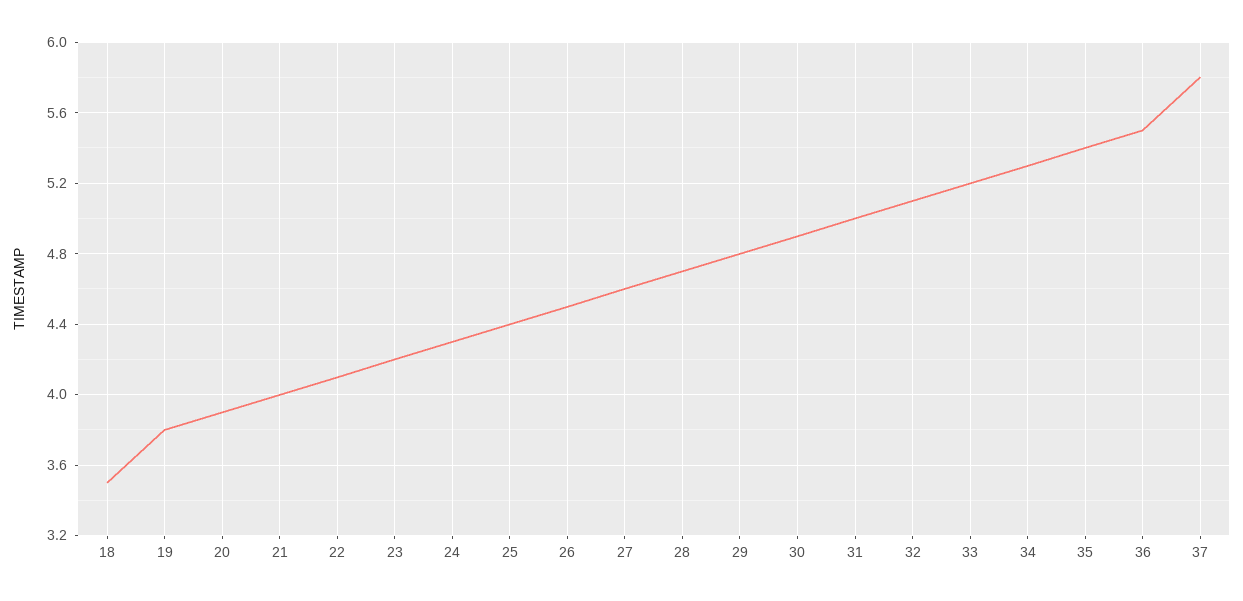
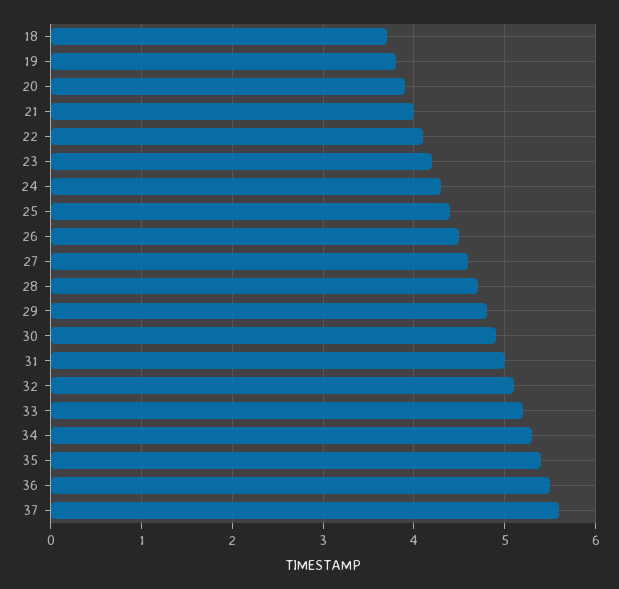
  {
-   "18": 3.5,
+   "18": 3.7,
    "19": 3.8,
    "20": 3.9,
    "21": 4,
    "22": 4.1,
    "23": 4.2,
    "24": 4.3,
    "25": 4.4,
    "26": 4.5,
    "27": 4.6,
    "28": 4.7,
    "29": 4.8,
    "30": 4.9,
    "31": 5,
    "32": 5.1,
    "33": 5.2,
    "34": 5.3,
    "35": 5.4,
    "36": 5.5,
-   "37": 5.8
+   "37": 5.6
  }

